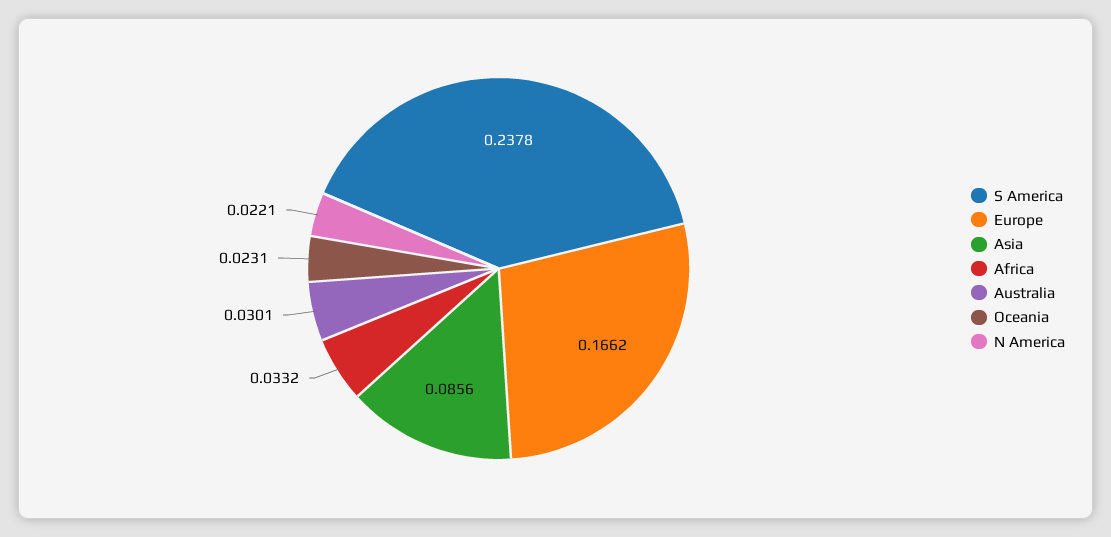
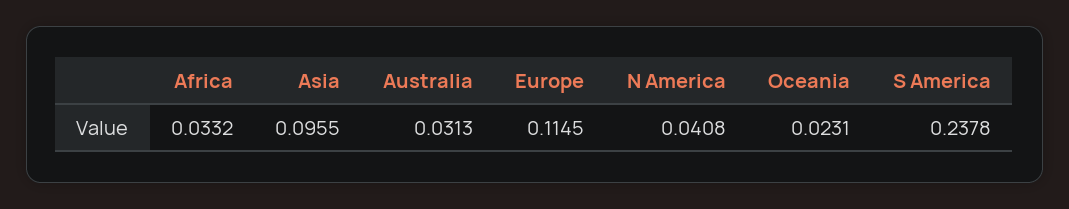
  {
    "S America": 0.2378,
-   "Europe": 0.1662,
+   "Europe": 0.1145,
-   "Asia": 0.0856,
+   "Asia": 0.0955,
    "Africa": 0.0332,
-   "Australia": 0.0301,
+   "Australia": 0.0313,
    "Oceania": 0.0231,
-   "N America": 0.0221
+   "N America": 0.0408
  }

